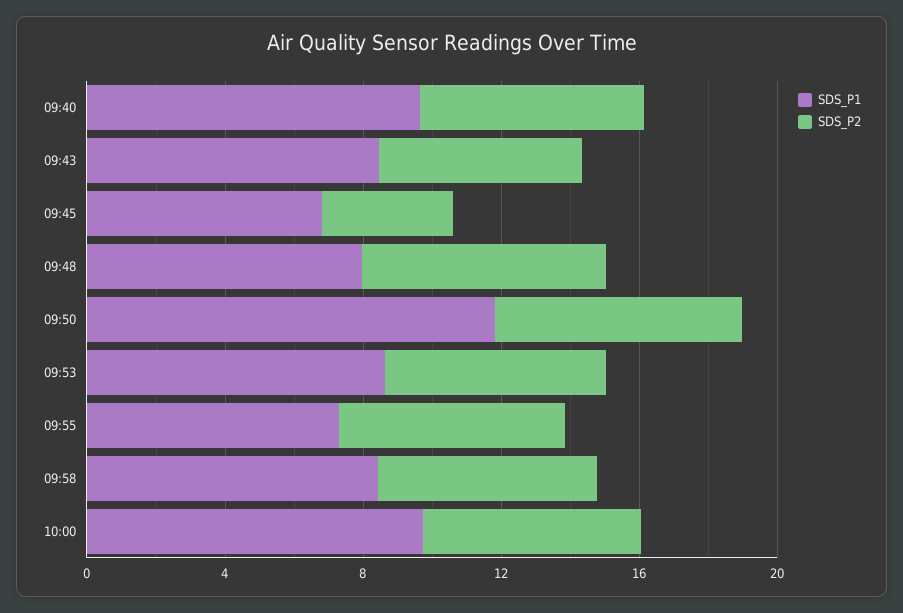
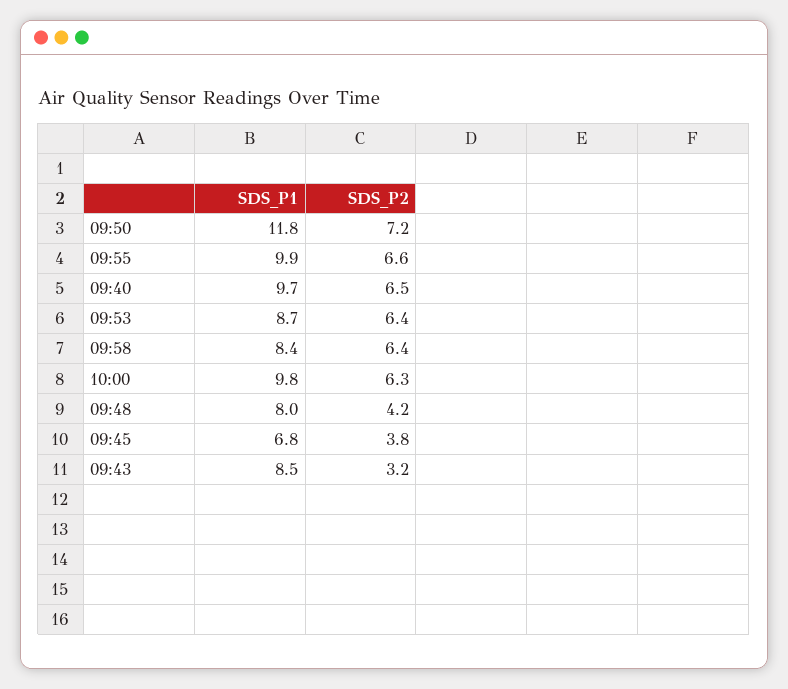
  {
    "SDS_P1": {
      "09:40": 9.7,
      "09:43": 8.5,
      "09:45": 6.8,
      "09:48": 8,
      "09:50": 11.8,
      "09:53": 8.7,
-     "09:55": 7,
+     "09:55": 9.9,
      "09:58": 8.4,
      "10:00": 9.8
    },
    "SDS_P2": {
      "09:40": 6.5,
-     "09:43": 6,
+     "09:43": 3.2,
      "09:45": 3.8,
-     "09:48": 7,
+     "09:48": 4.2,
      "09:50": 7.2,
      "09:53": 6.4,
      "09:55": 6.6,
      "09:58": 6.4,
      "10:00": 6.3
    }
  }

